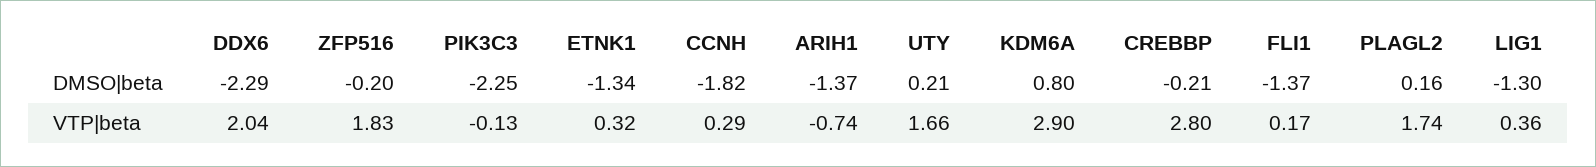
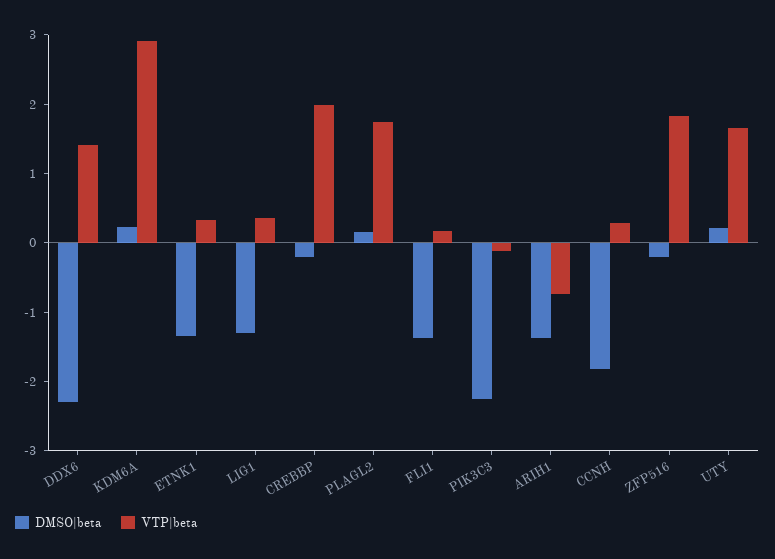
  {
    "DMSO|beta": {
      "DDX6": -2.29,
      "ZFP516": -0.2,
      "PIK3C3": -2.25,
      "ETNK1": -1.34,
      "CCNH": -1.82,
      "ARIH1": -1.37,
      "UTY": 0.21,
-     "KDM6A": 0.8,
+     "KDM6A": 0.2,
      "CREBBP": -0.21,
      "FLI1": -1.37,
      "PLAGL2": 0.16,
      "LIG1": -1.3
    },
    "VTP|beta": {
-     "DDX6": 2.04,
+     "DDX6": 1.4,
      "ZFP516": 1.83,
      "PIK3C3": -0.13,
      "ETNK1": 0.32,
      "CCNH": 0.29,
      "ARIH1": -0.74,
      "UTY": 1.66,
      "KDM6A": 2.9,
-     "CREBBP": 2.8,
+     "CREBBP": 2,
      "FLI1": 0.17,
      "PLAGL2": 1.74,
      "LIG1": 0.36
    }
  }

